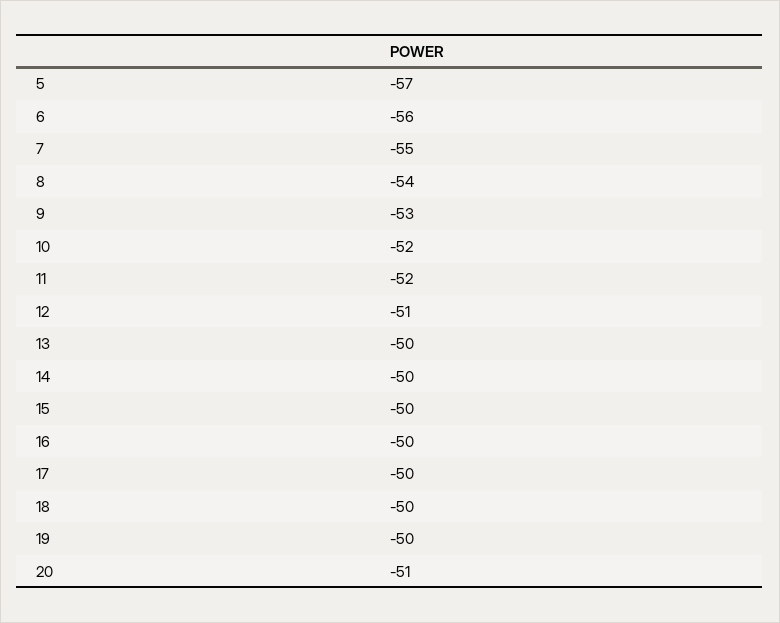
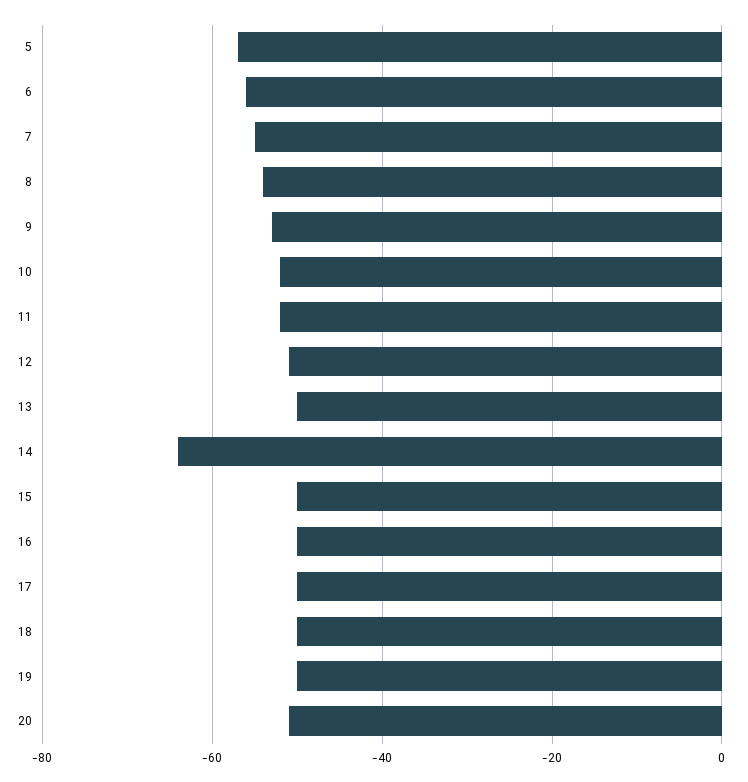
  {
    "5": -57,
    "6": -56,
    "7": -55,
    "8": -54,
    "9": -53,
    "10": -52,
    "11": -52,
    "12": -51,
    "13": -50,
-   "14": -50,
+   "14": -65,
    "15": -50,
    "16": -50,
    "17": -50,
    "18": -50,
    "19": -50,
    "20": -51
  }

